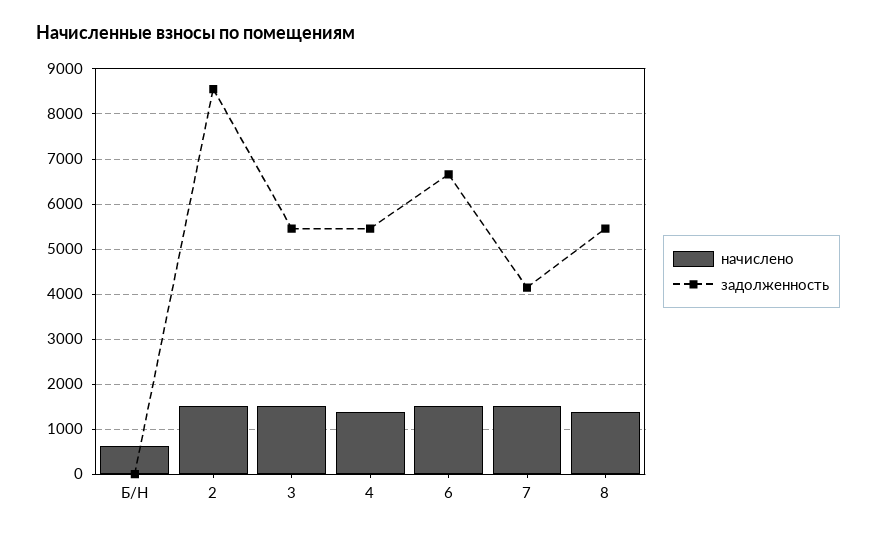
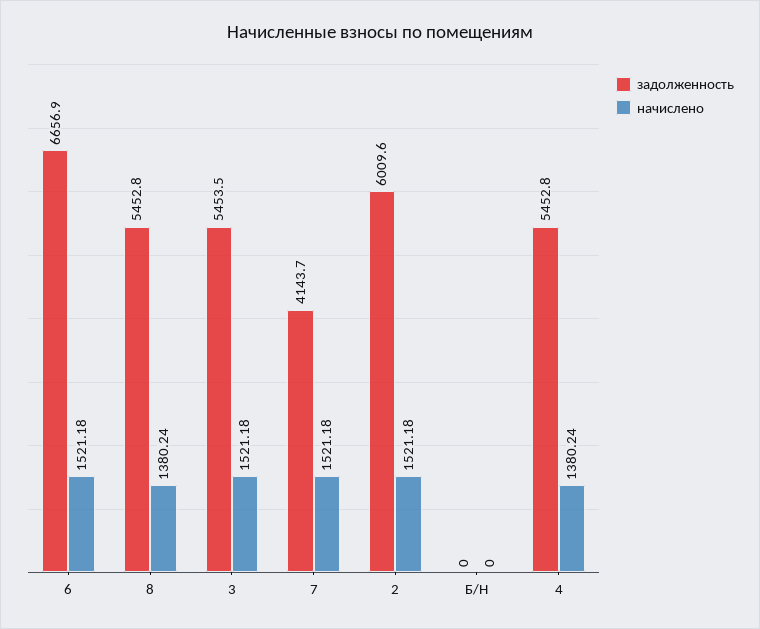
  {
    "начислено": {
-     "Б/Н": 600,
+     "Б/Н": 0,
      "2": 1521.18,
      "3": 1521.18,
      "4": 1380.24,
      "6": 1521.18,
      "7": 1521.18,
      "8": 1380.24
    },
    "задолженность": {
      "Б/Н": 0,
-     "2": 8600,
+     "2": 6009.6,
      "3": 5453.5,
      "4": 5452.8,
      "6": 6656.9,
      "7": 4143.7,
      "8": 5452.8
    }
  }

